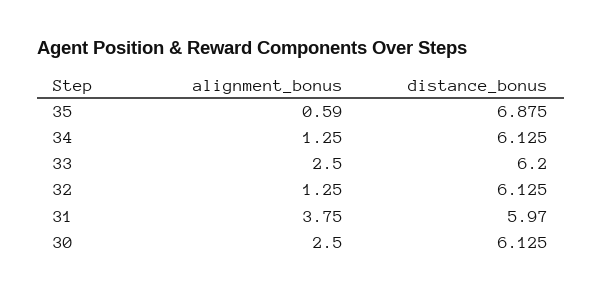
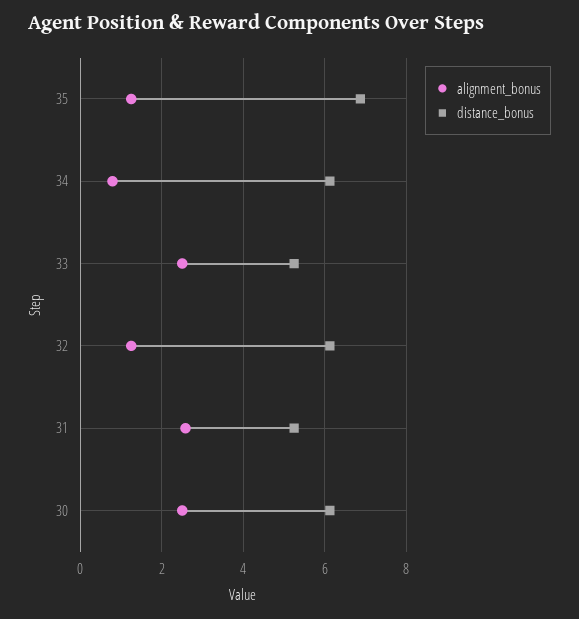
  {
    "alignment_bonus": {
-     "35": 0.59,
+     "35": 1.2,
-     "34": 1.25,
+     "34": 0.8,
      "33": 2.5,
      "32": 1.25,
-     "31": 3.75,
+     "31": 2.6,
      "30": 2.5
    },
    "distance_bonus": {
      "35": 6.875,
      "34": 6.125,
-     "33": 6.2,
+     "33": 5.2,
      "32": 6.125,
-     "31": 5.97,
+     "31": 5.2,
      "30": 6.125
    }
  }

